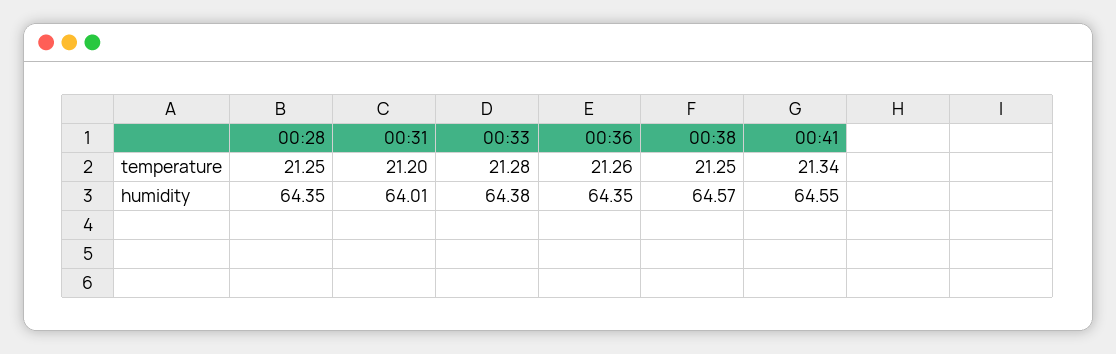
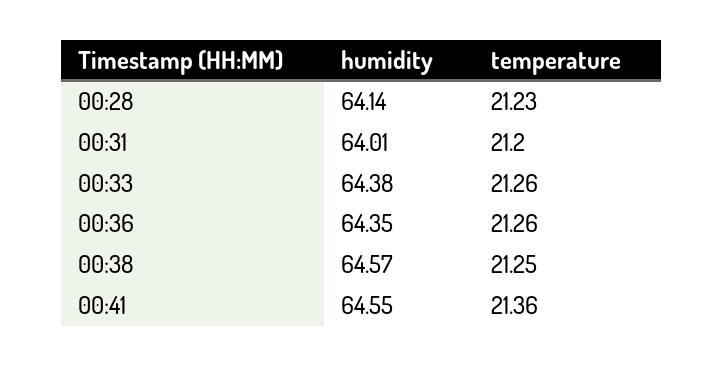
  {
    "00:28": {
-     "temperature": 21.25,
+     "temperature": 21.23,
-     "humidity": 64.35
+     "humidity": 64.14
    },
    "00:31": {
      "temperature": 21.2,
      "humidity": 64.01
    },
    "00:33": {
-     "temperature": 21.28,
+     "temperature": 21.26,
      "humidity": 64.38
    },
    "00:36": {
      "temperature": 21.26,
      "humidity": 64.35
    },
    "00:38": {
      "temperature": 21.25,
      "humidity": 64.57
    },
    "00:41": {
-     "temperature": 21.34,
+     "temperature": 21.36,
      "humidity": 64.55
    }
  }

